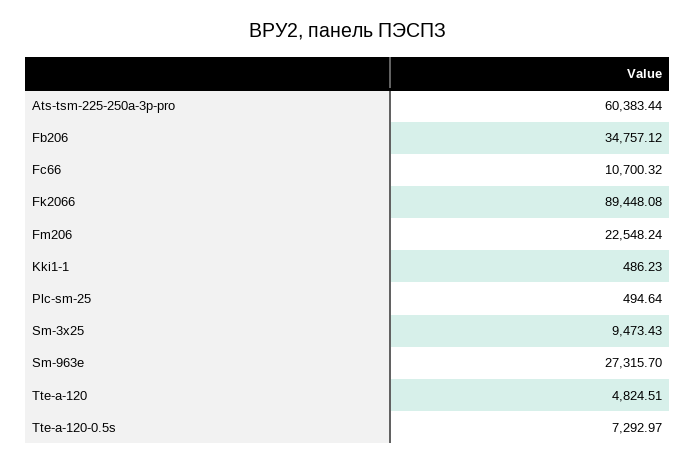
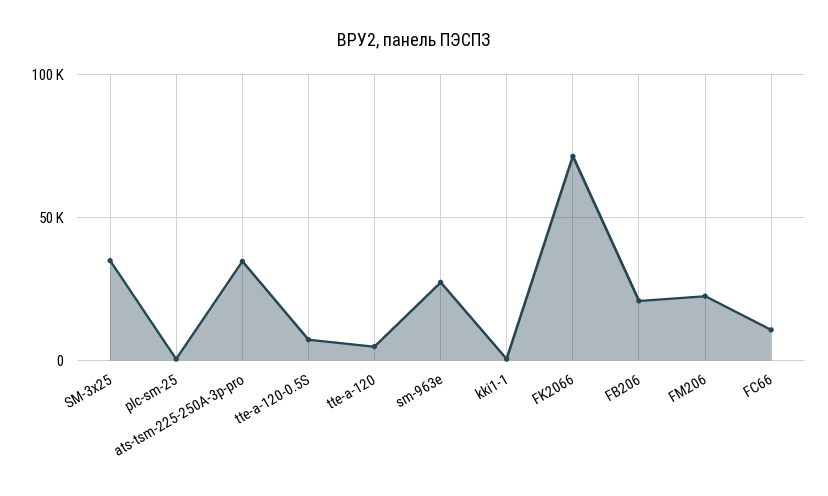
  {
-   "Ats-tsm-225-250a-3p-pro": 60383.44,
+   "Ats-tsm-225-250a-3p-pro": 35000,
-   "Fb206": 34757.12,
+   "Fb206": 20000,
    "Fc66": 10700.32,
-   "Fk2066": 89448.08,
+   "Fk2066": 70000,
    "Fm206": 22548.24,
    "Kki1-1": 486.23,
    "Plc-sm-25": 494.64,
-   "Sm-3x25": 9473.43,
+   "Sm-3x25": 35000,
    "Sm-963e": 27315.7,
    "Tte-a-120": 4824.51,
    "Tte-a-120-0.5s": 7292.97
  }

